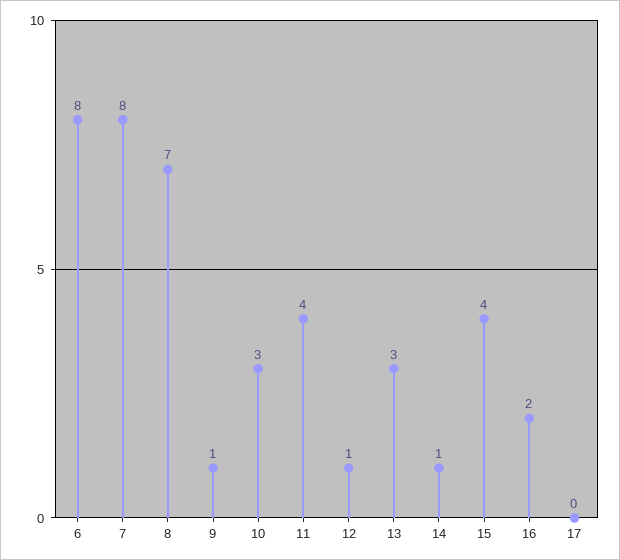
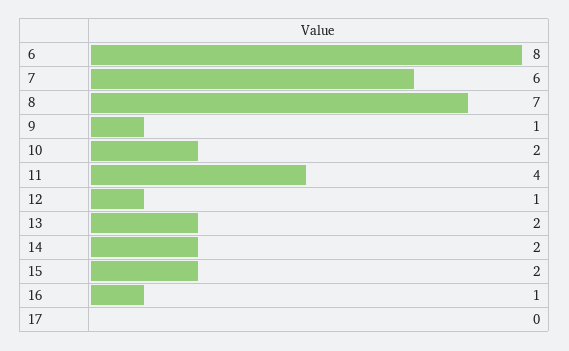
  {
    "6": 8,
-   "7": 8,
+   "7": 6,
    "8": 7,
    "9": 1,
-   "10": 3,
+   "10": 2,
    "11": 4,
    "12": 1,
-   "13": 3,
+   "13": 2,
-   "14": 1,
+   "14": 2,
-   "15": 4,
+   "15": 2,
-   "16": 2,
+   "16": 1,
    "17": 0
  }

